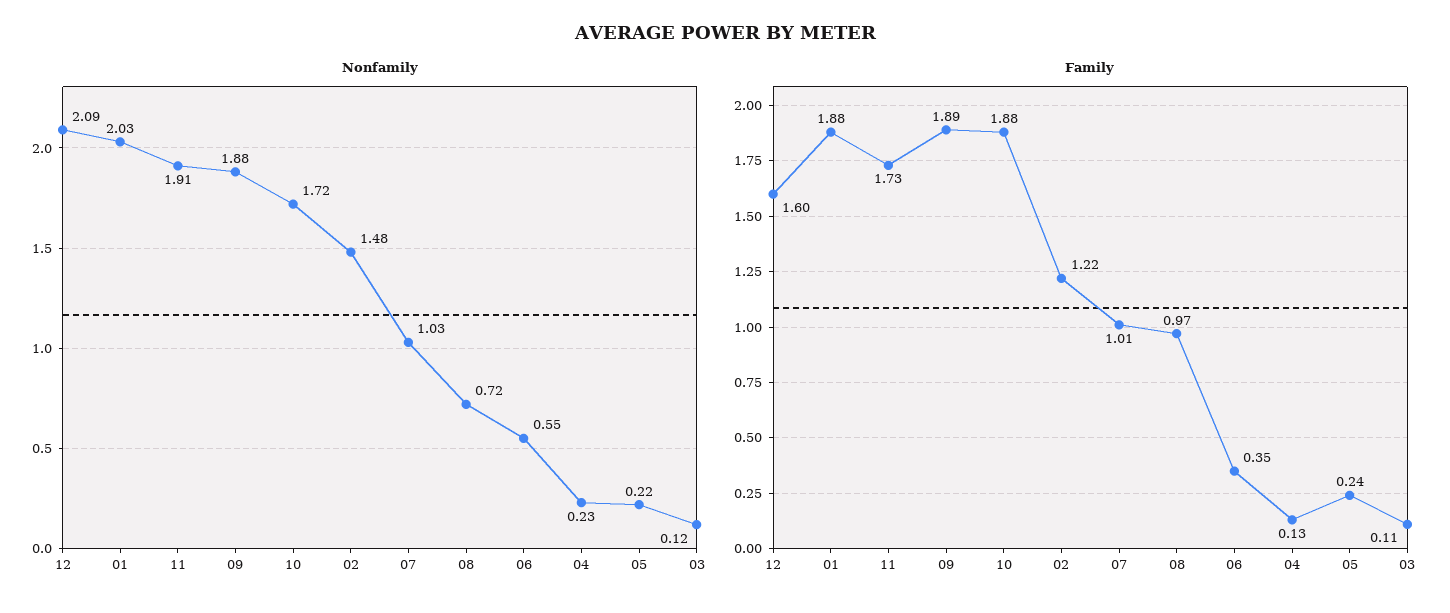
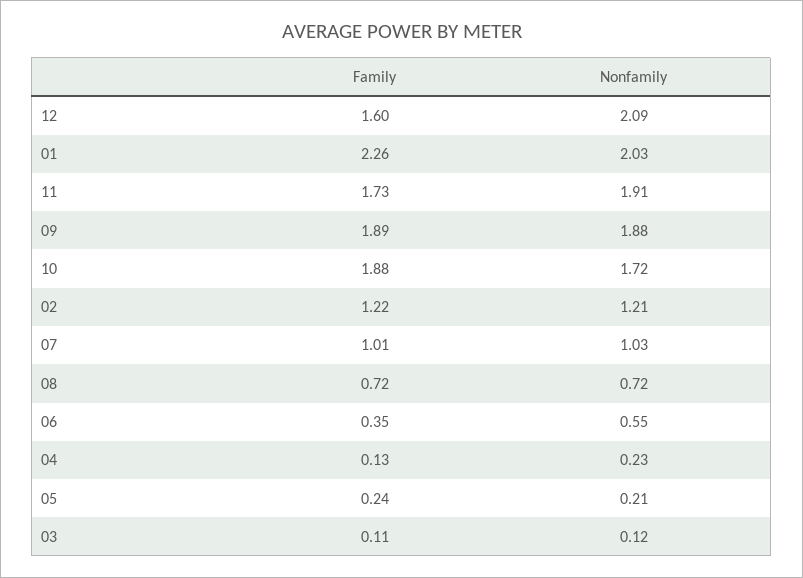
  {
    "Nonfamily": {
      "12": 2.09,
      "01": 2.03,
      "11": 1.91,
      "09": 1.88,
      "10": 1.72,
-     "02": 1.48,
+     "02": 1.21,
      "07": 1.03,
      "08": 0.72,
      "06": 0.55,
      "04": 0.23,
-     "05": 0.22,
+     "05": 0.21,
      "03": 0.12
    },
    "Family": {
      "12": 1.6,
-     "01": 1.88,
+     "01": 2.26,
      "11": 1.73,
      "09": 1.89,
      "10": 1.88,
      "02": 1.22,
      "07": 1.01,
-     "08": 0.97,
+     "08": 0.72,
      "06": 0.35,
      "04": 0.13,
      "05": 0.24,
      "03": 0.11
    }
  }

